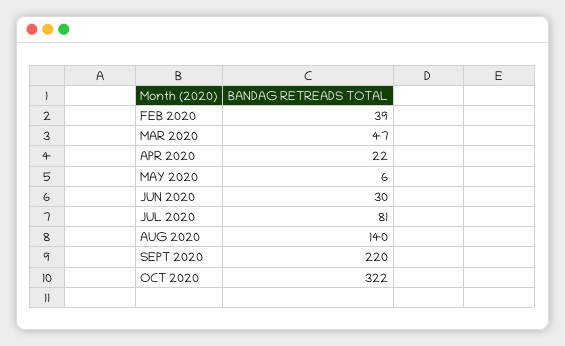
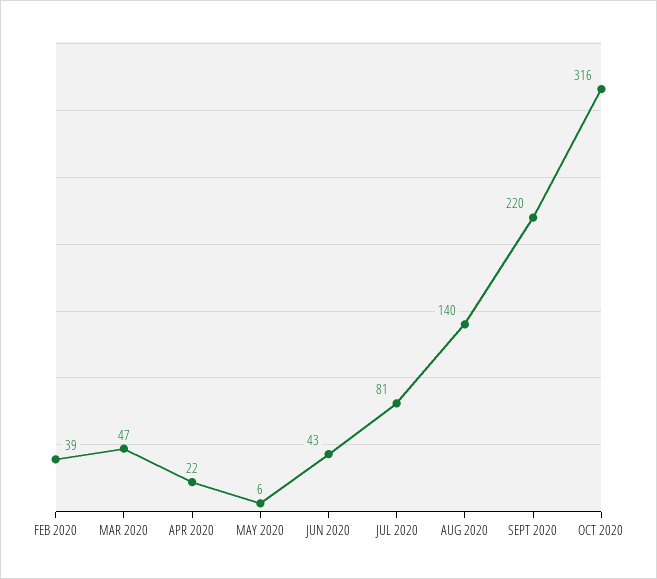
  {
    "FEB 2020": 39,
    "MAR 2020": 47,
    "APR 2020": 22,
    "MAY 2020": 6,
-   "JUN 2020": 30,
+   "JUN 2020": 43,
    "JUL 2020": 81,
    "AUG 2020": 140,
    "SEPT 2020": 220,
-   "OCT 2020": 322
+   "OCT 2020": 316
  }

